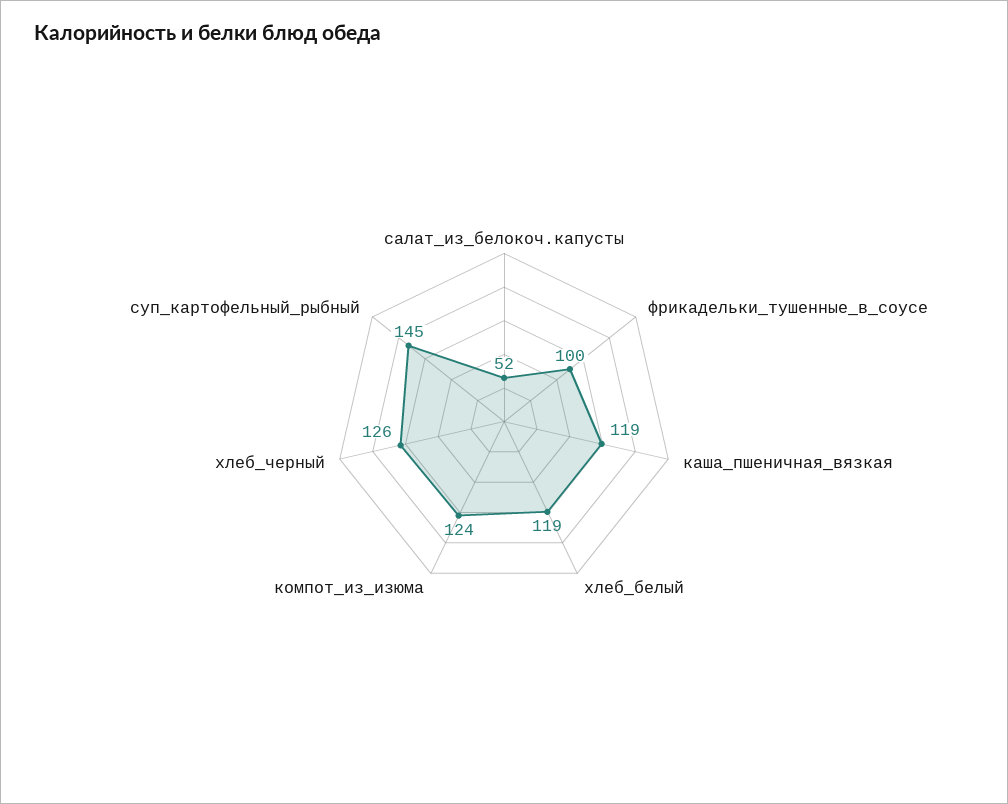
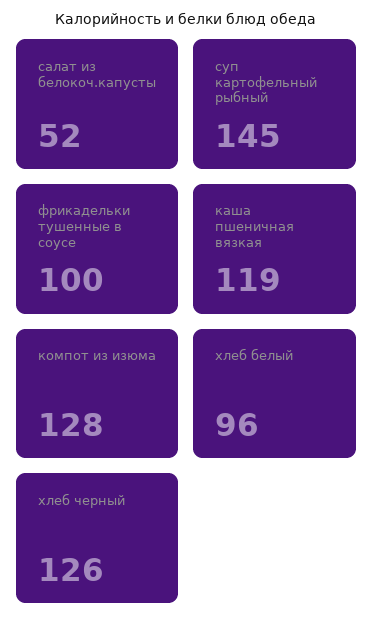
  {
    "салат_из_белокоч.капусты": 52,
    "фрикадельки_тушенные_в_соусе": 100,
    "каша_пшеничная_вязкая": 119,
-   "хлеб_белый": 119,
+   "хлеб_белый": 96,
-   "компот_из_изюма": 124,
+   "компот_из_изюма": 128,
    "хлеб_черный": 126,
    "суп_картофельный_рыбный": 145
  }

